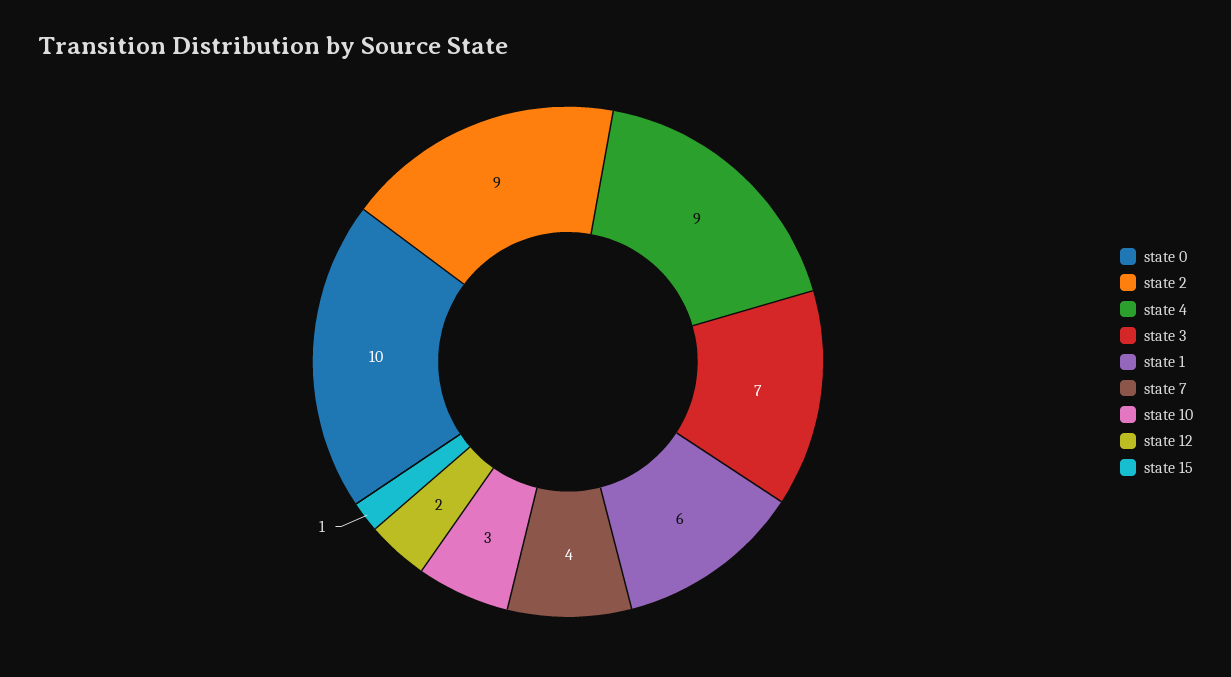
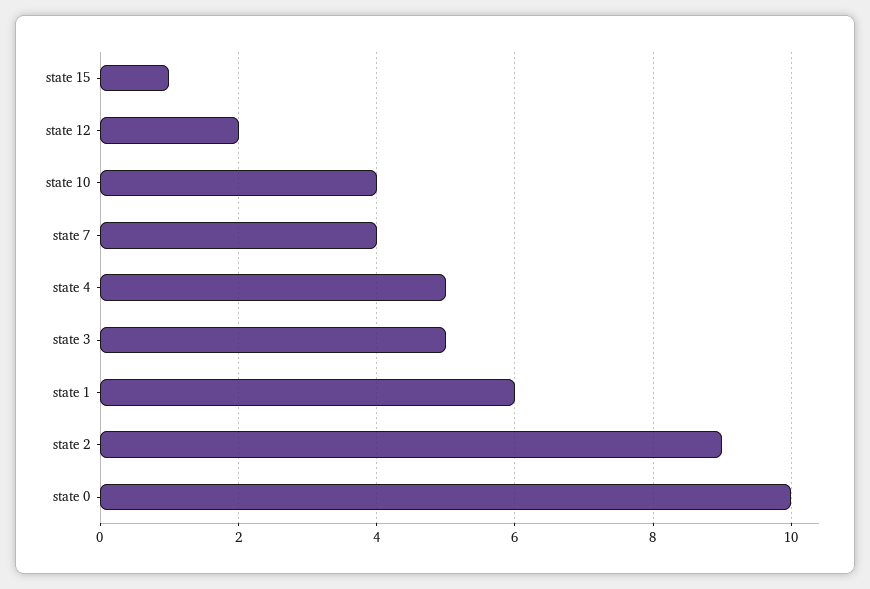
  {
    "state 0": 10,
    "state 2": 9,
-   "state 4": 9,
+   "state 4": 5,
-   "state 3": 7,
+   "state 3": 5,
    "state 1": 6,
    "state 7": 4,
-   "state 10": 3,
+   "state 10": 4,
    "state 12": 2,
    "state 15": 1
  }

